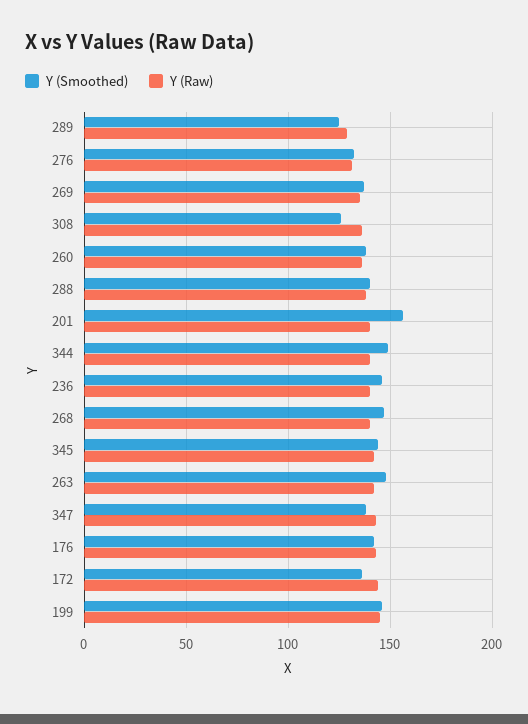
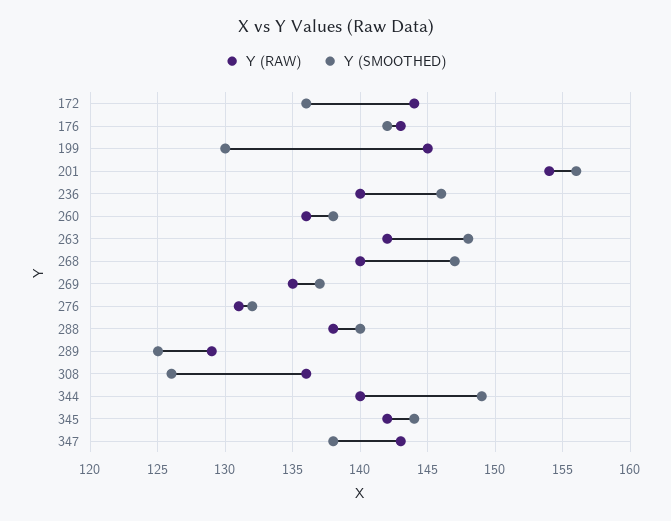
  {
    "Y (Smoothed)": {
      "289": 125,
      "276": 132,
      "269": 137,
      "308": 126,
      "260": 138,
      "288": 140,
      "201": 156,
      "344": 149,
      "236": 146,
      "268": 147,
      "345": 144,
      "263": 148,
      "347": 138,
      "176": 142,
      "172": 136,
-     "199": 145
+     "199": 130
    },
    "Y (Raw)": {
      "289": 129,
      "276": 131,
      "269": 135,
      "308": 136,
      "260": 136,
      "288": 138,
-     "201": 140,
+     "201": 154,
      "344": 140,
      "236": 140,
      "268": 140,
      "345": 142,
      "263": 142,
      "347": 143,
      "176": 143,
      "172": 144,
      "199": 145
    }
  }

